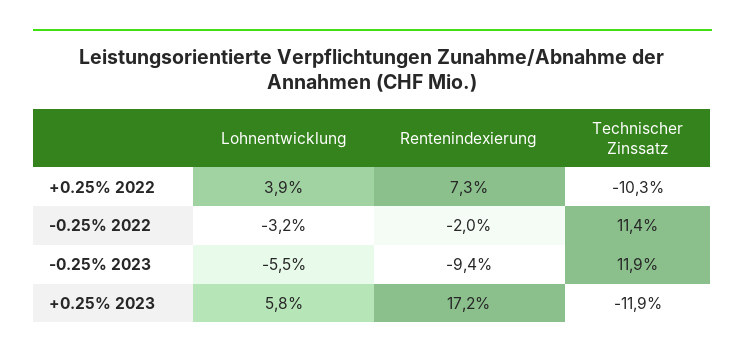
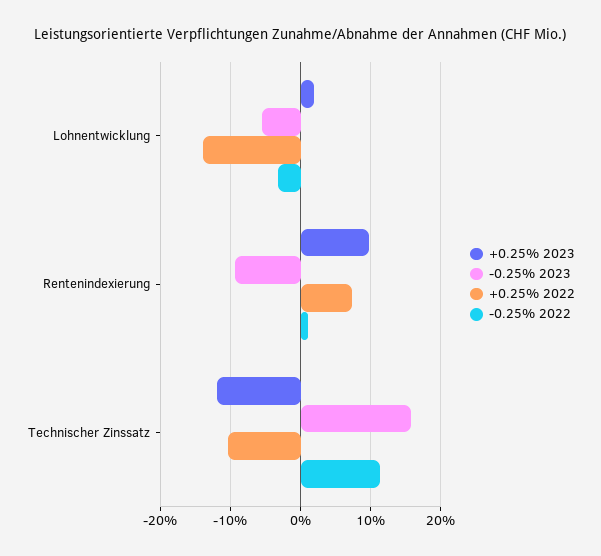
  {
    "+0.25% 2022": {
-     "Lohnentwicklung": 3.9,
+     "Lohnentwicklung": -14,
      "Rentenindexierung": 7.3,
      "Technischer Zinssatz": -10.3
    },
    "-0.25% 2022": {
      "Lohnentwicklung": -3.2,
-     "Rentenindexierung": -2,
+     "Rentenindexierung": 1,
      "Technischer Zinssatz": 11.4
    },
    "-0.25% 2023": {
      "Lohnentwicklung": -5.5,
      "Rentenindexierung": -9.4,
-     "Technischer Zinssatz": 11.9
+     "Technischer Zinssatz": 16
    },
    "+0.25% 2023": {
-     "Lohnentwicklung": 5.8,
+     "Lohnentwicklung": 2,
-     "Rentenindexierung": 17.2,
+     "Rentenindexierung": 10,
      "Technischer Zinssatz": -11.9
    }
  }

